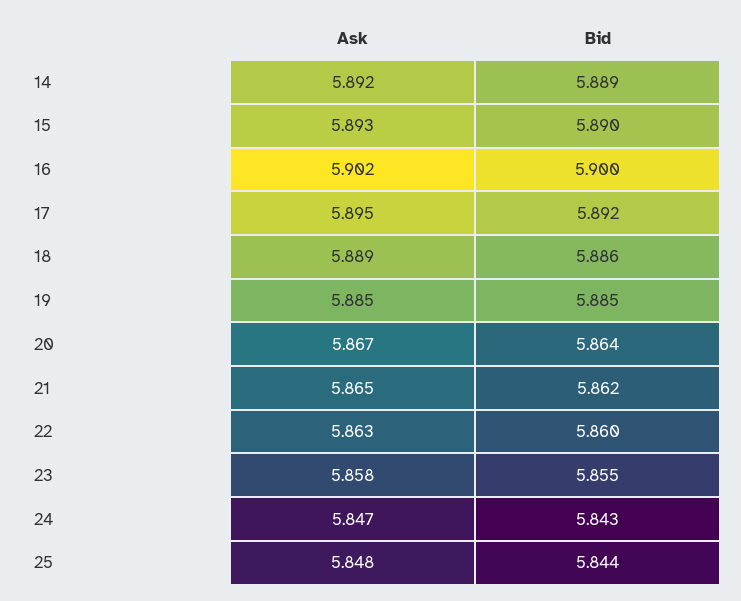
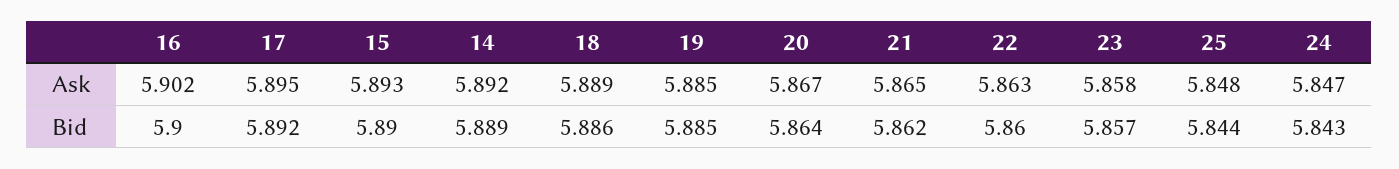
  {
    "Ask": {
      "14": 5.892,
      "15": 5.893,
      "16": 5.902,
      "17": 5.895,
      "18": 5.889,
      "19": 5.885,
      "20": 5.867,
      "21": 5.865,
      "22": 5.863,
      "23": 5.858,
      "24": 5.847,
      "25": 5.848
    },
    "Bid": {
      "14": 5.889,
      "15": 5.89,
      "16": 5.9,
      "17": 5.892,
      "18": 5.886,
      "19": 5.885,
      "20": 5.864,
      "21": 5.862,
      "22": 5.86,
-     "23": 5.855,
+     "23": 5.857,
      "24": 5.843,
      "25": 5.844
    }
  }

